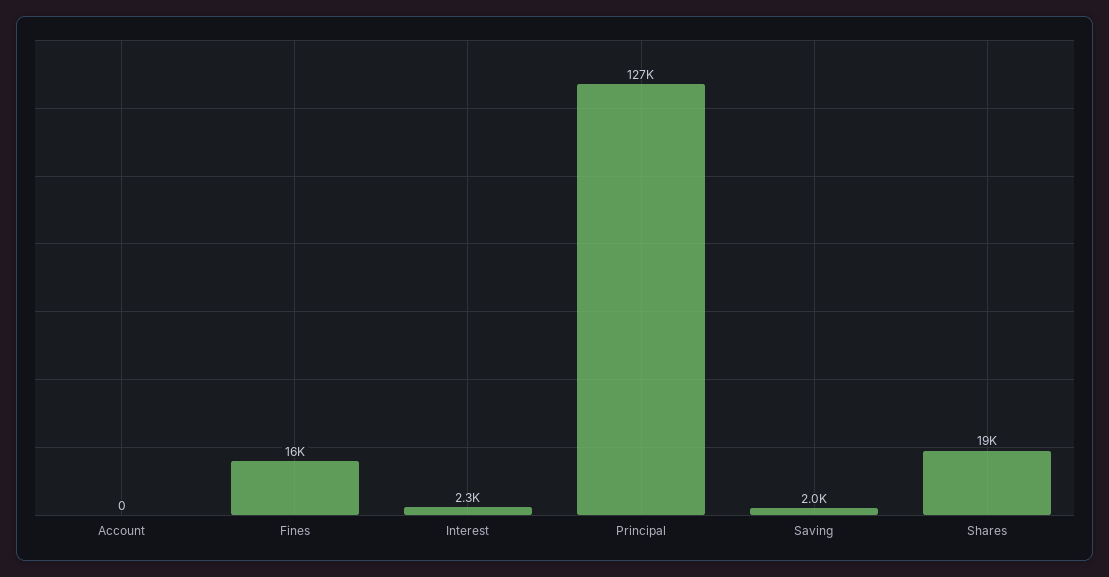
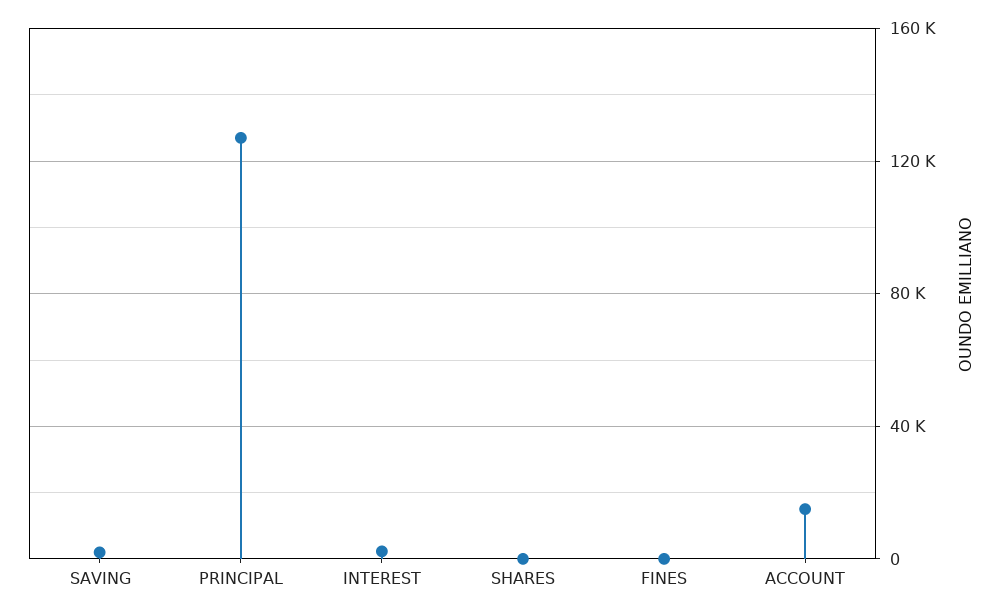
  {
-   "Account": 0,
+   "Account": 15000,
-   "Fines": 16000,
+   "Fines": 0,
    "Interest": 2300,
    "Principal": 127000,
    "Saving": 2000,
-   "Shares": 19000
+   "Shares": 0
  }

